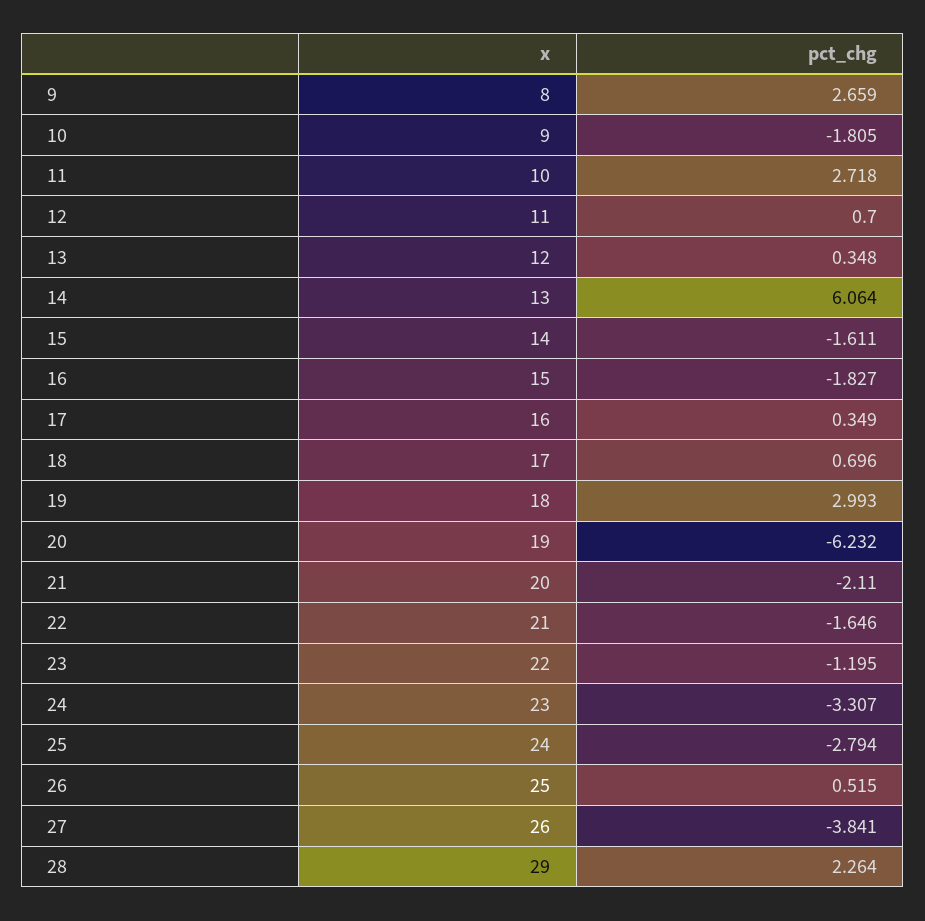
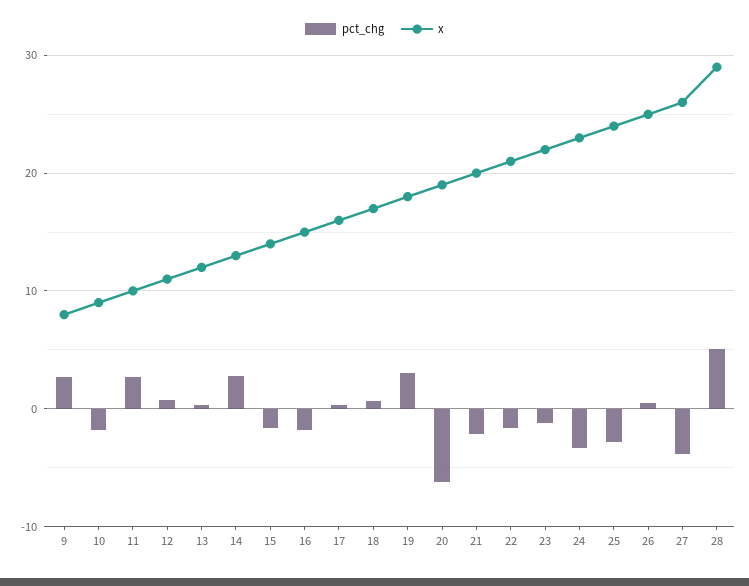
  {
    "x": {
      "9": 8,
      "10": 9,
      "11": 10,
      "12": 11,
      "13": 12,
      "14": 13,
      "15": 14,
      "16": 15,
      "17": 16,
      "18": 17,
      "19": 18,
      "20": 19,
      "21": 20,
      "22": 21,
      "23": 22,
      "24": 23,
      "25": 24,
      "26": 25,
      "27": 26,
      "28": 29
    },
    "pct_chg": {
      "9": 2.659,
      "10": -1.805,
      "11": 2.718,
      "12": 0.7,
      "13": 0.348,
-     "14": 6.064,
+     "14": 3,
      "15": -1.611,
      "16": -1.827,
      "17": 0.349,
      "18": 0.696,
      "19": 2.993,
      "20": -6.232,
      "21": -2.11,
      "22": -1.646,
      "23": -1.195,
      "24": -3.307,
      "25": -2.794,
      "26": 0.515,
      "27": -3.841,
-     "28": 2.264
+     "28": 5
    }
  }

